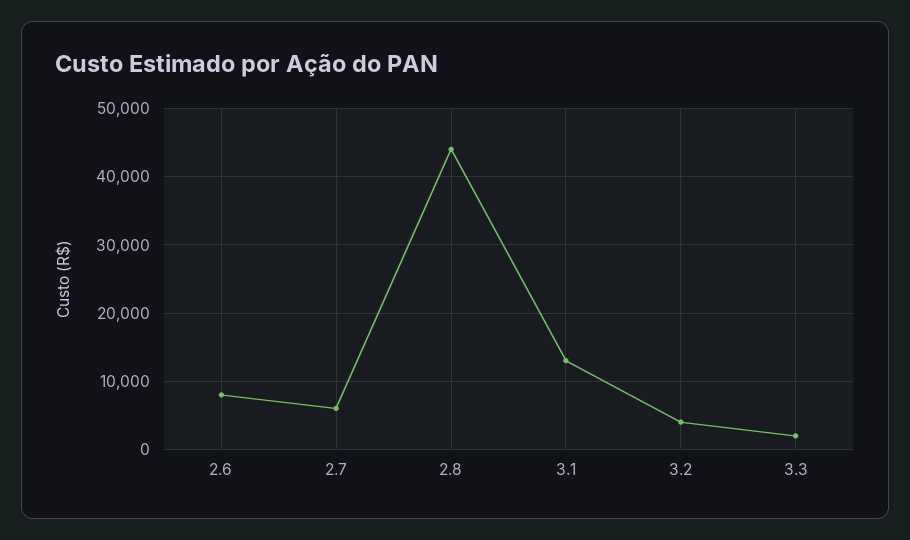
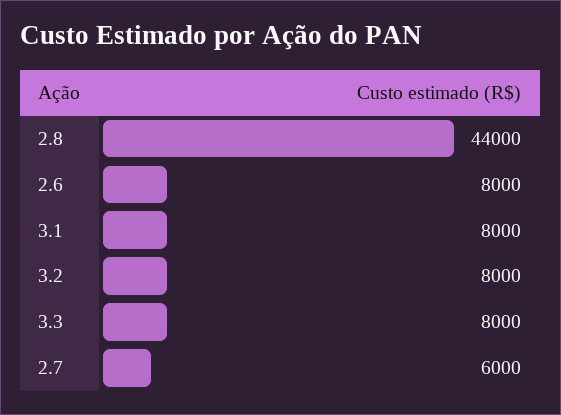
  {
    "2.6": 8000,
    "2.7": 6000,
    "2.8": 44000,
-   "3.1": 13000,
+   "3.1": 8000,
-   "3.2": 4000,
+   "3.2": 8000,
-   "3.3": 2000
+   "3.3": 8000
  }

